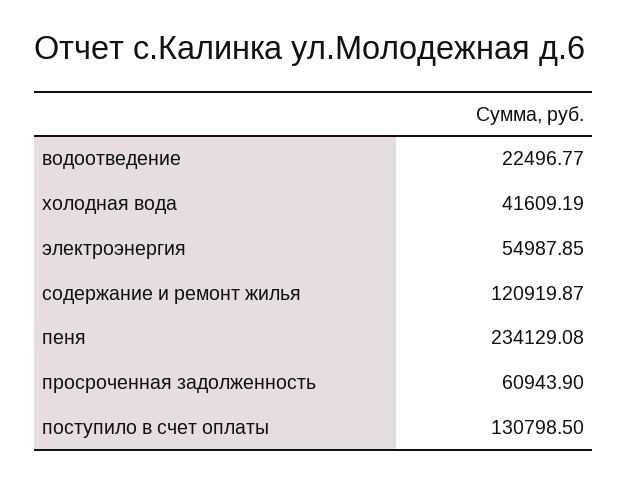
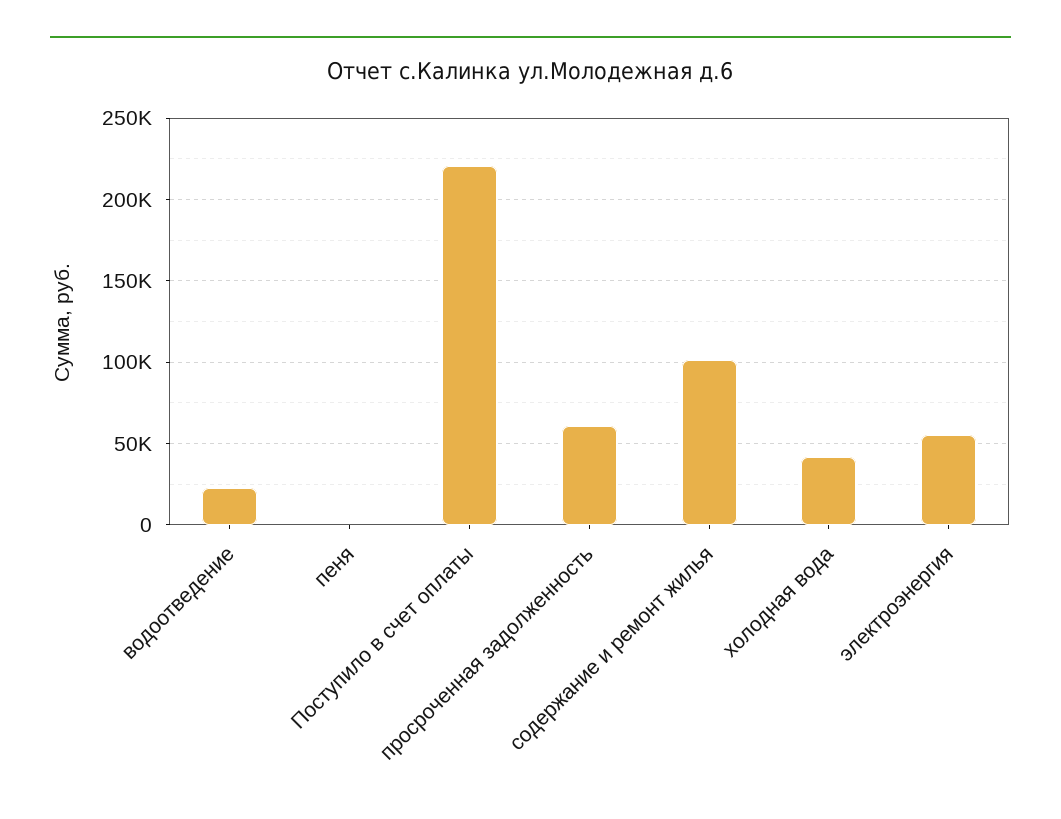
  {
    "водоотведение": 22496.77,
    "холодная вода": 41609.19,
    "электроэнергия": 54987.85,
-   "содержание и ремонт жилья": 120919.87,
+   "содержание и ремонт жилья": 100000,
-   "пеня": 234129.08,
+   "пеня": 0,
    "просроченная задолженность": 60943.9,
-   "поступило в счет оплаты": 130798.5
+   "поступило в счет оплаты": 220000
  }

